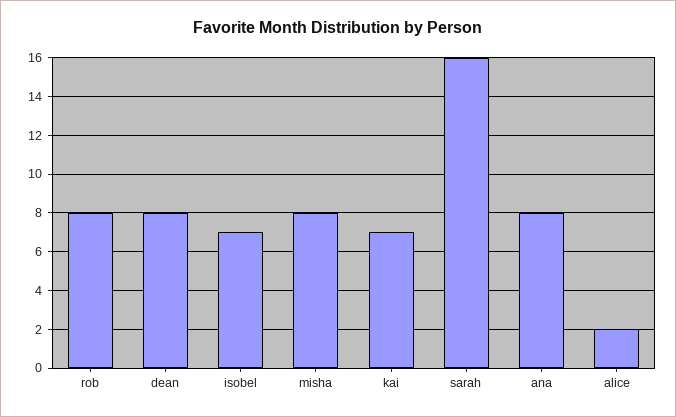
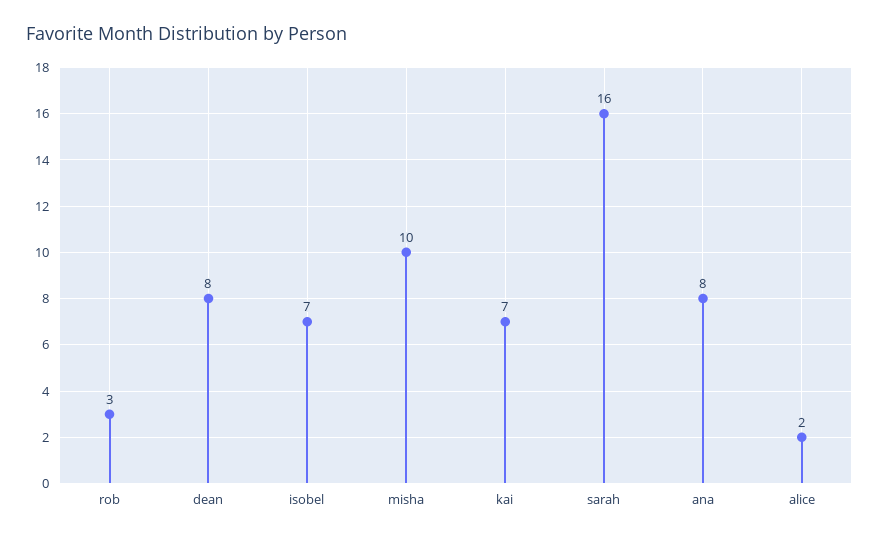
  {
-   "rob": 8,
+   "rob": 3,
    "dean": 8,
    "isobel": 7,
-   "misha": 8,
+   "misha": 10,
    "kai": 7,
    "sarah": 16,
    "ana": 8,
    "alice": 2
  }

